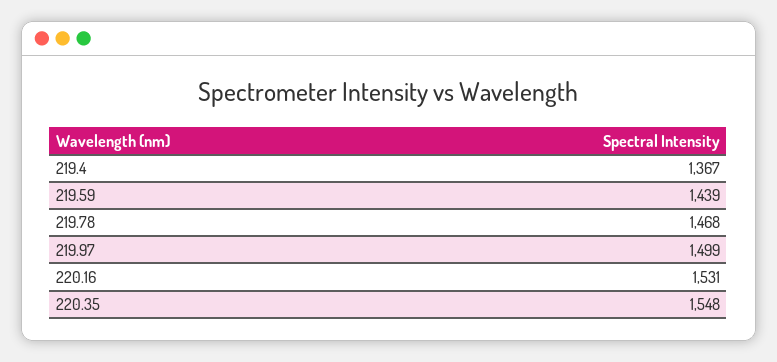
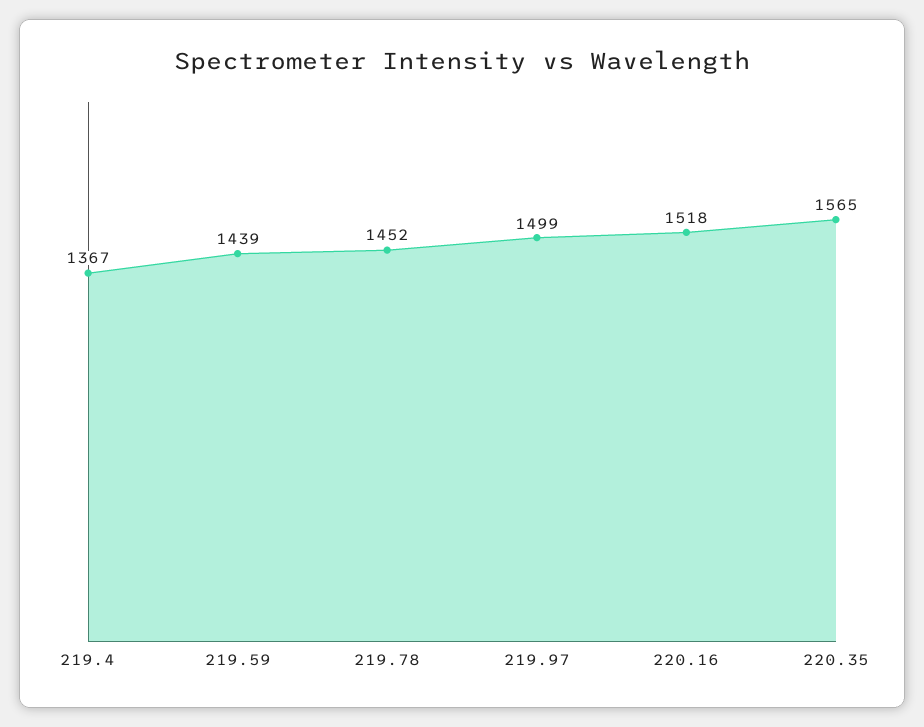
  {
    "219.4": 1367,
    "219.59": 1439,
-   "219.78": 1468,
+   "219.78": 1452,
    "219.97": 1499,
-   "220.16": 1531,
+   "220.16": 1518,
-   "220.35": 1548
+   "220.35": 1565
  }

